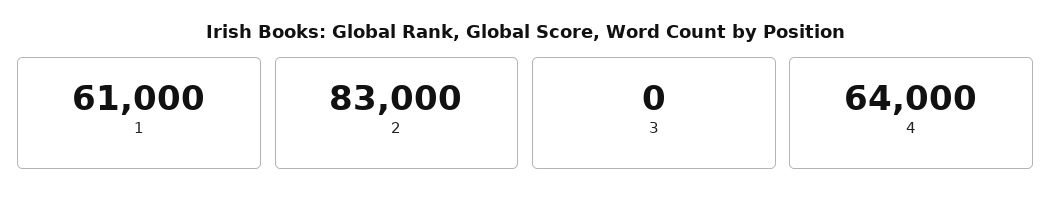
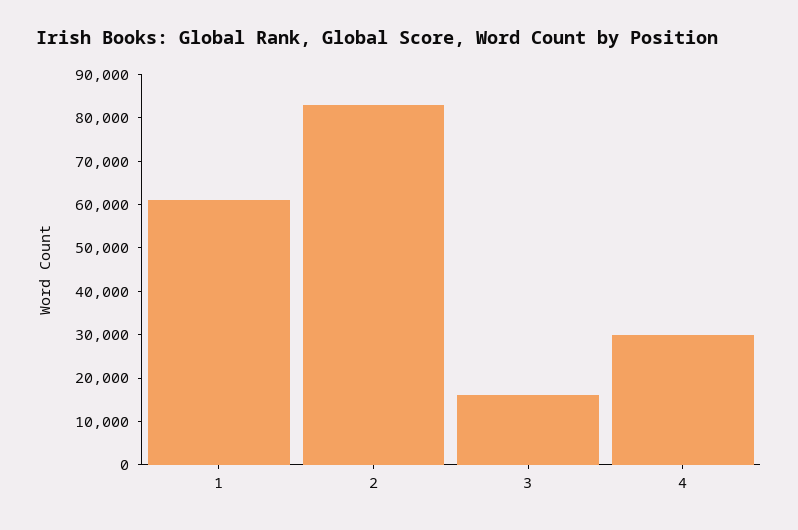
  {
    "1": 61000,
    "2": 83000,
-   "3": 0,
+   "3": 16000,
-   "4": 64000
+   "4": 30000
  }

